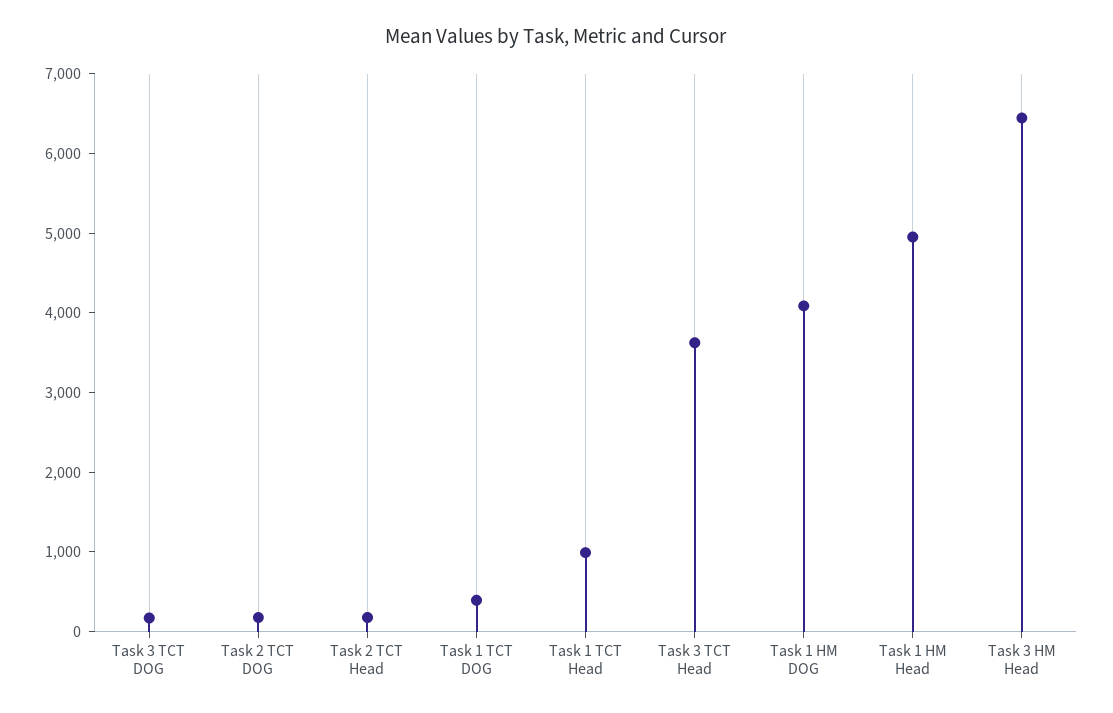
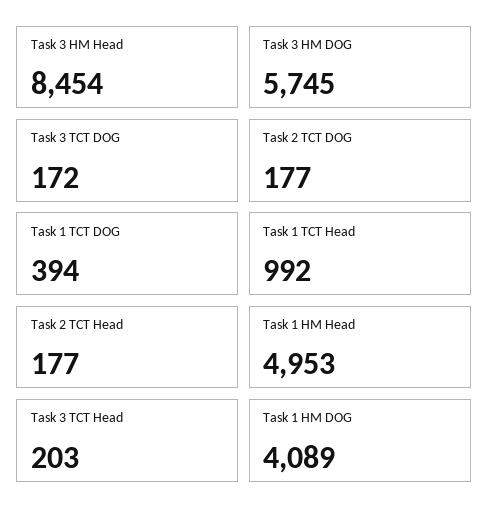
  {
    "Task 3 TCT DOG": 172,
    "Task 2 TCT DOG": 177,
    "Task 2 TCT Head": 177,
    "Task 1 TCT DOG": 394,
    "Task 1 TCT Head": 992,
-   "Task 3 TCT Head": 3600,
+   "Task 3 TCT Head": 203,
    "Task 1 HM DOG": 4089,
    "Task 1 HM Head": 4953,
-   "Task 3 HM Head": 6400
+   "Task 3 HM Head": 8454,
+   "Task 3 HM DOG": 5745
  }

